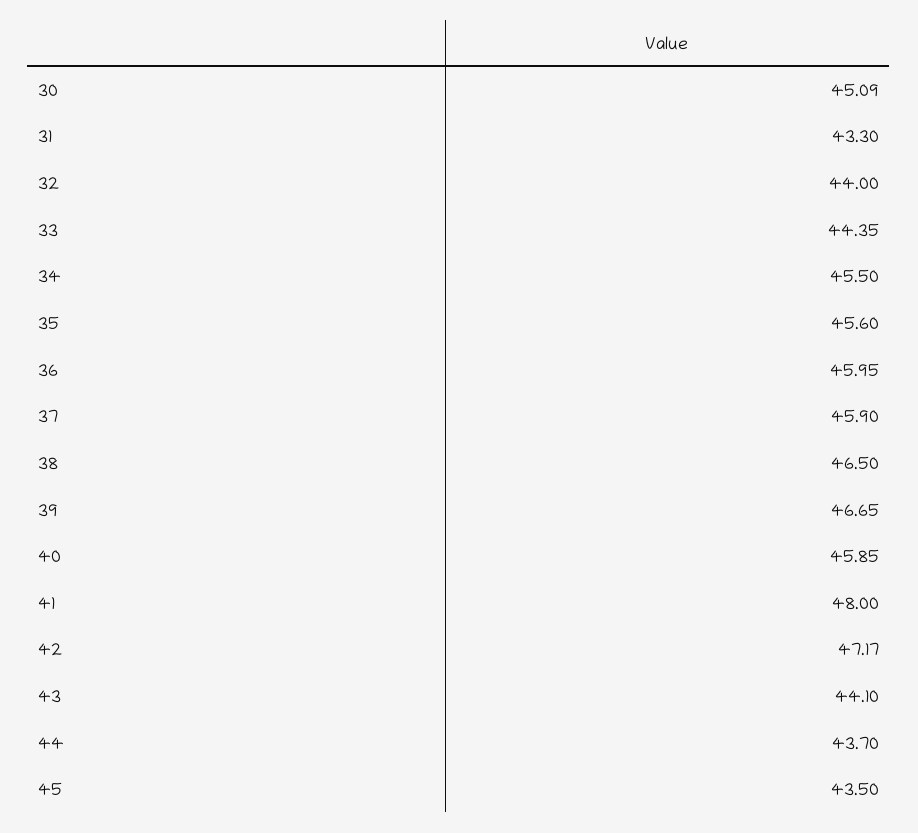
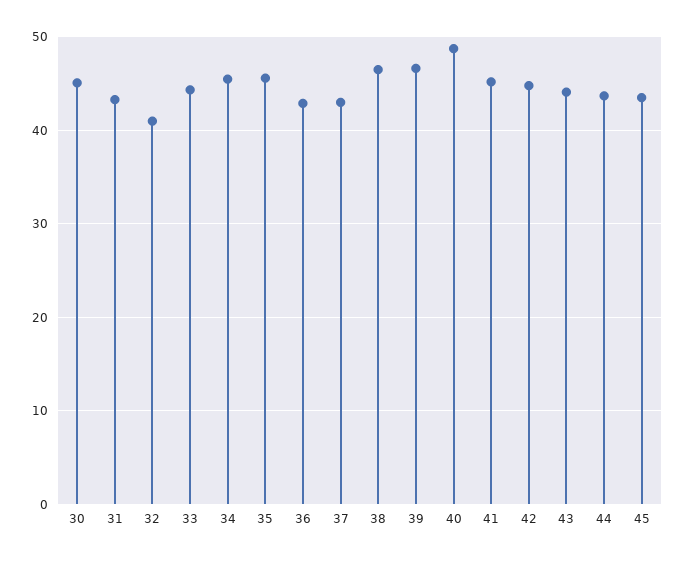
  {
    "30": 45.09,
    "31": 43.3,
-   "32": 44,
+   "32": 41,
    "33": 44.35,
    "34": 45.5,
    "35": 45.6,
-   "36": 45.95,
+   "36": 43,
-   "37": 45.9,
+   "37": 43,
    "38": 46.5,
    "39": 46.65,
-   "40": 45.85,
+   "40": 49,
-   "41": 48,
+   "41": 45,
-   "42": 47.17,
+   "42": 45,
    "43": 44.1,
    "44": 43.7,
    "45": 43.5
  }

